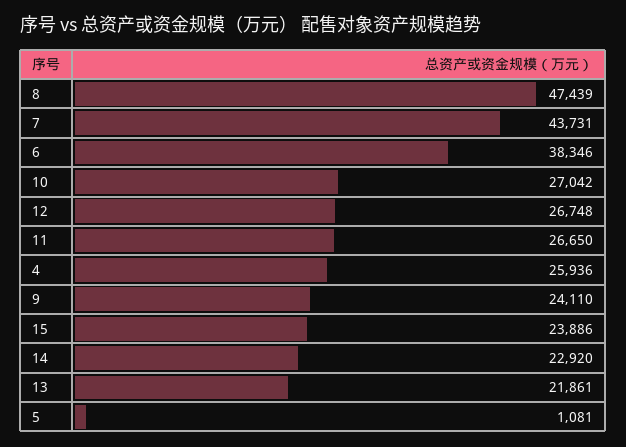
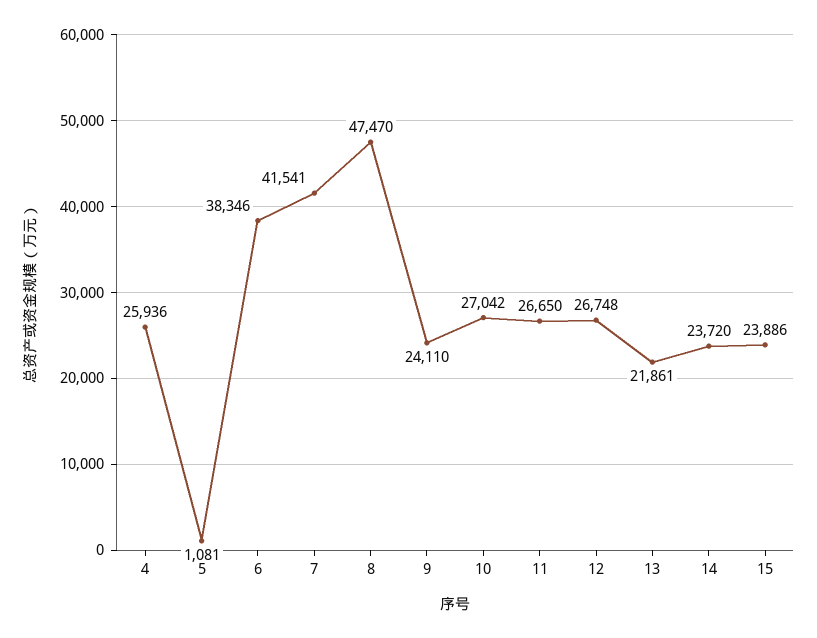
  {
-   "8": 47439,
+   "8": 47470,
-   "7": 43731,
+   "7": 41541,
    "6": 38346,
    "10": 27042,
    "12": 26748,
    "11": 26650,
    "4": 25936,
    "9": 24110,
    "15": 23886,
-   "14": 22920,
+   "14": 23720,
    "13": 21861,
    "5": 1081
  }

